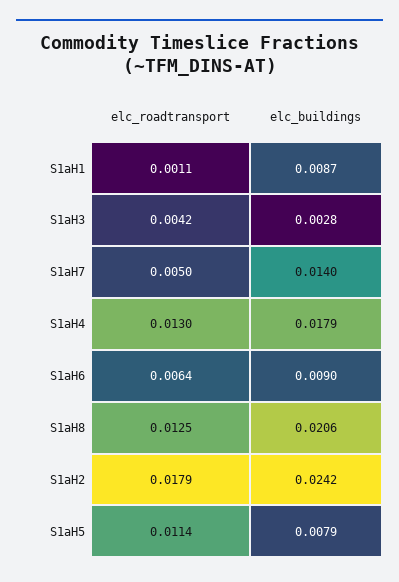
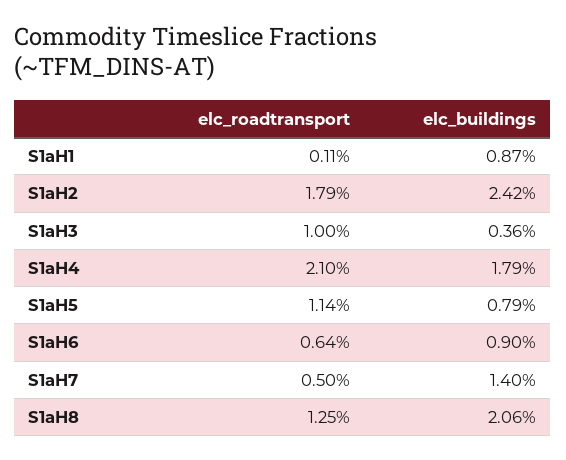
  {
    "elc_roadtransport": {
      "S1aH1": 0.0011,
-     "S1aH3": 0.0042,
+     "S1aH3": 0.01,
      "S1aH7": 0.005,
-     "S1aH4": 0.013,
+     "S1aH4": 0.021,
      "S1aH6": 0.0064,
      "S1aH8": 0.0125,
      "S1aH2": 0.0179,
      "S1aH5": 0.0114
    },
    "elc_buildings": {
      "S1aH1": 0.0087,
-     "S1aH3": 0.0028,
+     "S1aH3": 0.0036,
      "S1aH7": 0.014,
      "S1aH4": 0.0179,
      "S1aH6": 0.009,
      "S1aH8": 0.0206,
      "S1aH2": 0.0242,
      "S1aH5": 0.0079
    }
  }

